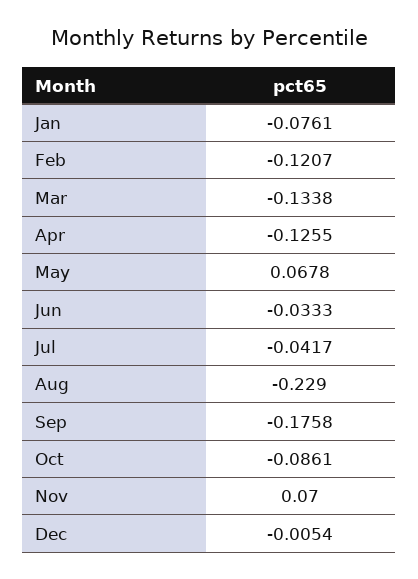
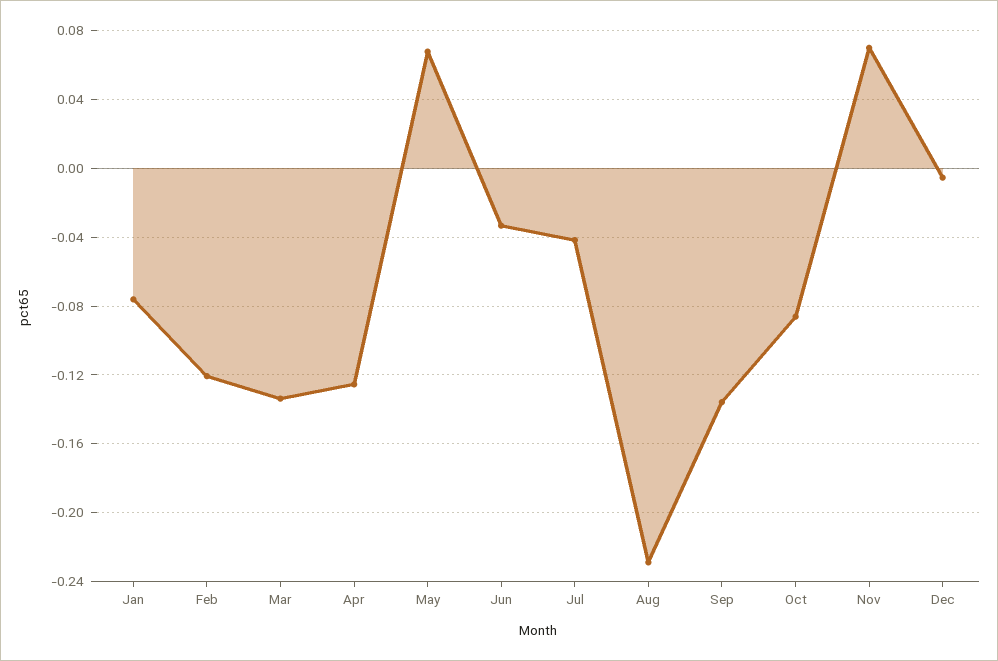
  {
    "Jan": -0.0761,
    "Feb": -0.1207,
    "Mar": -0.1338,
    "Apr": -0.1255,
    "May": 0.0678,
    "Jun": -0.0333,
    "Jul": -0.0417,
    "Aug": -0.229,
-   "Sep": -0.1758,
+   "Sep": -0.135,
    "Oct": -0.0861,
    "Nov": 0.07,
    "Dec": -0.0054
  }

